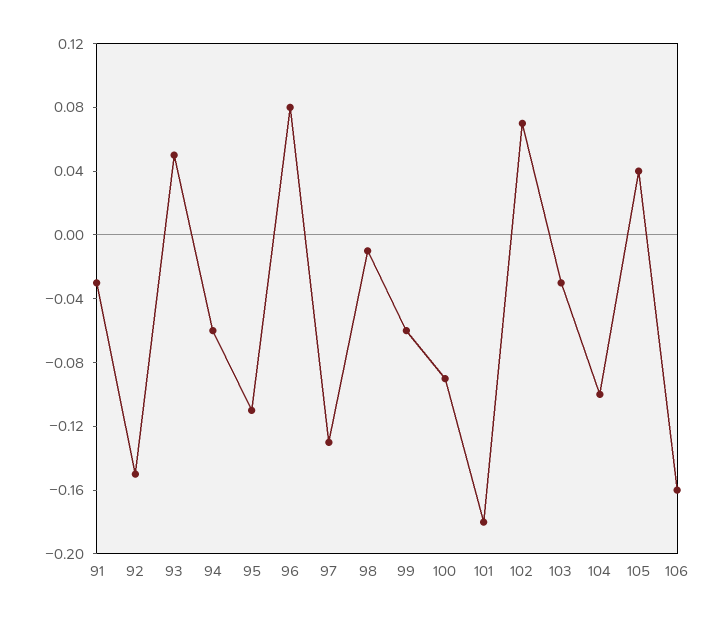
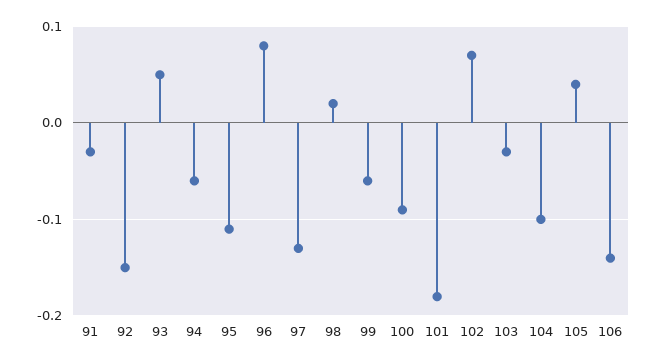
  {
    "91": -0.03,
    "92": -0.15,
    "93": 0.05,
    "94": -0.06,
    "95": -0.11,
    "96": 0.08,
    "97": -0.13,
-   "98": -0.01,
+   "98": 0.02,
    "99": -0.06,
    "100": -0.09,
    "101": -0.18,
    "102": 0.07,
    "103": -0.03,
    "104": -0.1,
    "105": 0.04,
-   "106": -0.16
+   "106": -0.14
  }

